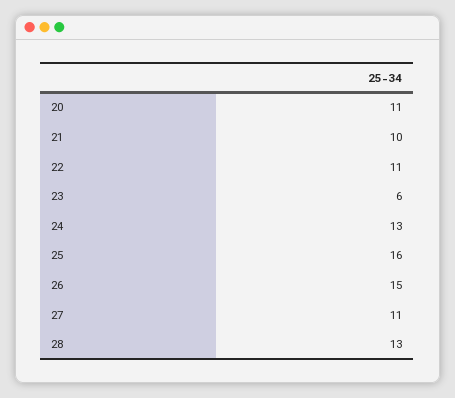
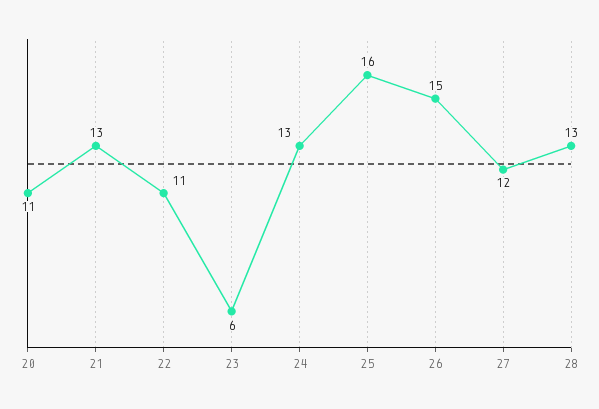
  {
    "20": 11,
-   "21": 10,
+   "21": 13,
    "22": 11,
    "23": 6,
    "24": 13,
    "25": 16,
    "26": 15,
-   "27": 11,
+   "27": 12,
    "28": 13
  }

